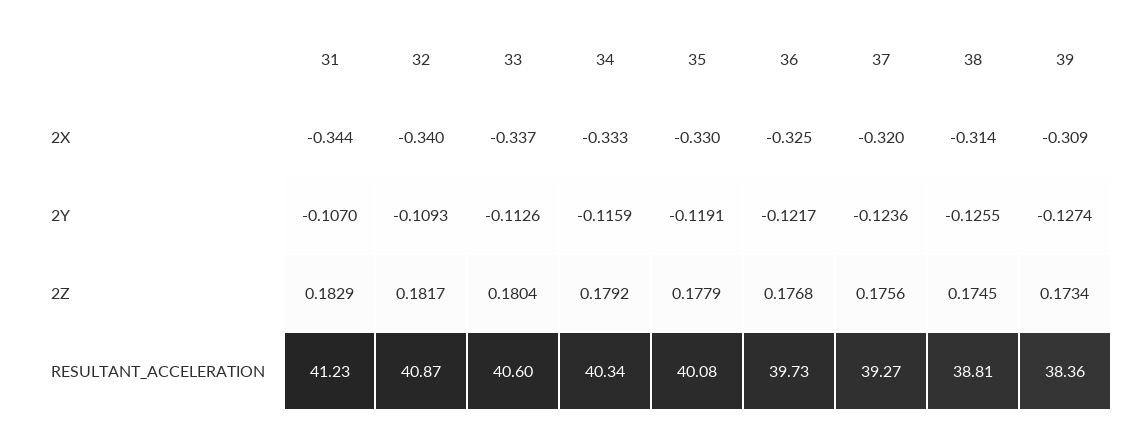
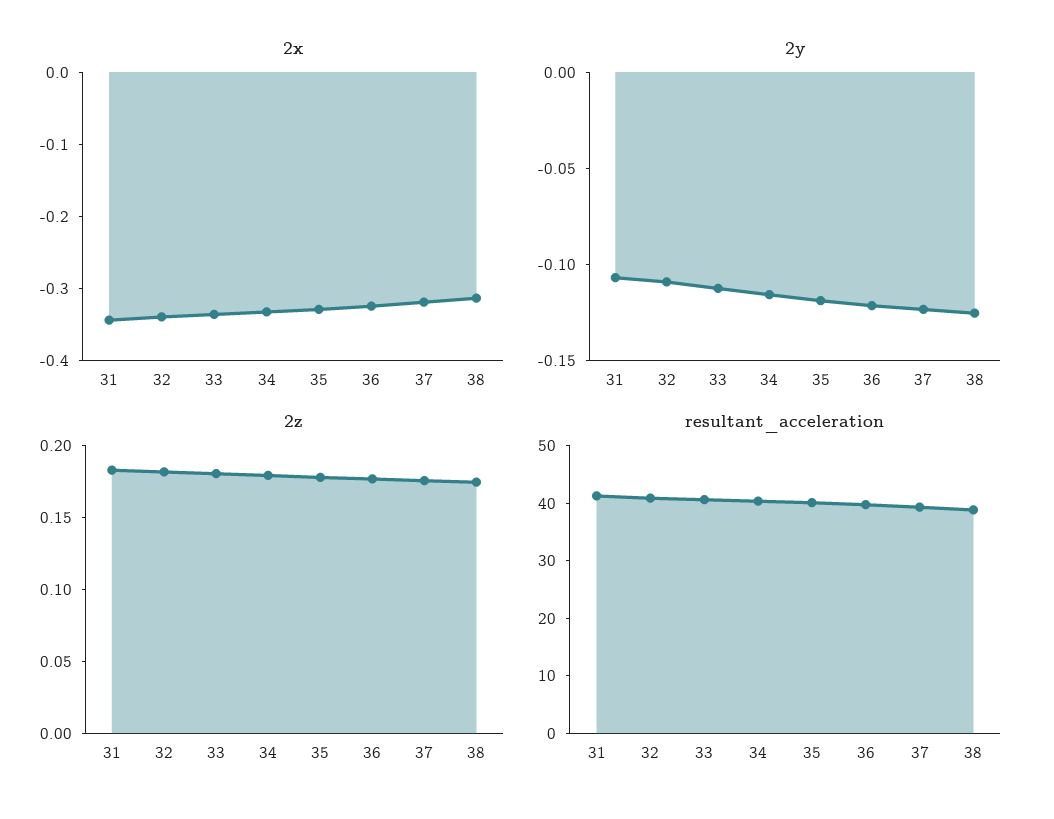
  {
    "2X": {
      "31": -0.344,
      "32": -0.34,
      "33": -0.337,
      "34": -0.333,
      "35": -0.33,
      "36": -0.325,
      "37": -0.32,
-     "38": -0.314,
+     "38": -0.314
-     "39": -0.309
    },
    "2Y": {
      "31": -0.107,
      "32": -0.1093,
      "33": -0.1126,
      "34": -0.1159,
      "35": -0.1191,
      "36": -0.1217,
      "37": -0.1236,
-     "38": -0.1255,
+     "38": -0.1255
-     "39": -0.1274
    },
    "2Z": {
      "31": 0.1829,
      "32": 0.1817,
      "33": 0.1804,
      "34": 0.1792,
      "35": 0.1779,
      "36": 0.1768,
      "37": 0.1756,
-     "38": 0.1745,
+     "38": 0.1745
-     "39": 0.1734
    },
    "RESULTANT_ACCELERATION": {
      "31": 41.23,
      "32": 40.87,
      "33": 40.6,
      "34": 40.34,
      "35": 40.08,
      "36": 39.73,
      "37": 39.27,
-     "38": 38.81,
+     "38": 38.81
-     "39": 38.36
    }
  }

